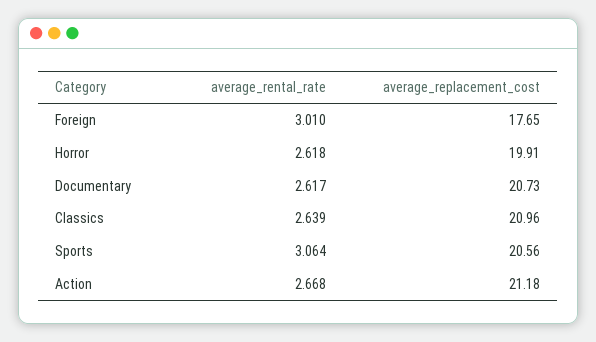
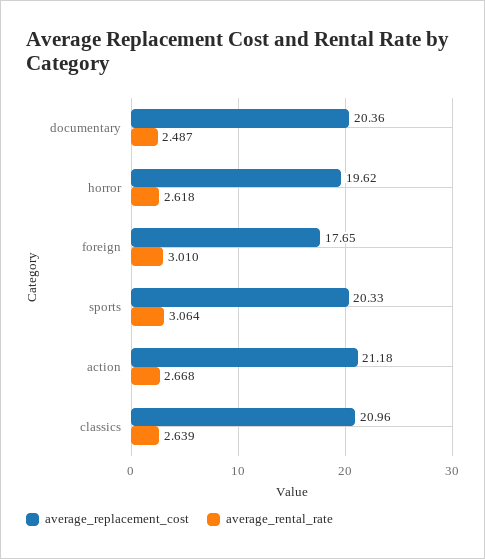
  {
    "average_rental_rate": {
      "Foreign": 3.01,
      "Horror": 2.618,
-     "Documentary": 2.617,
+     "Documentary": 2.487,
      "Classics": 2.639,
      "Sports": 3.064,
      "Action": 2.668
    },
    "average_replacement_cost": {
      "Foreign": 17.65,
-     "Horror": 19.91,
+     "Horror": 19.62,
-     "Documentary": 20.73,
+     "Documentary": 20.36,
      "Classics": 20.96,
-     "Sports": 20.56,
+     "Sports": 20.33,
      "Action": 21.18
    }
  }

